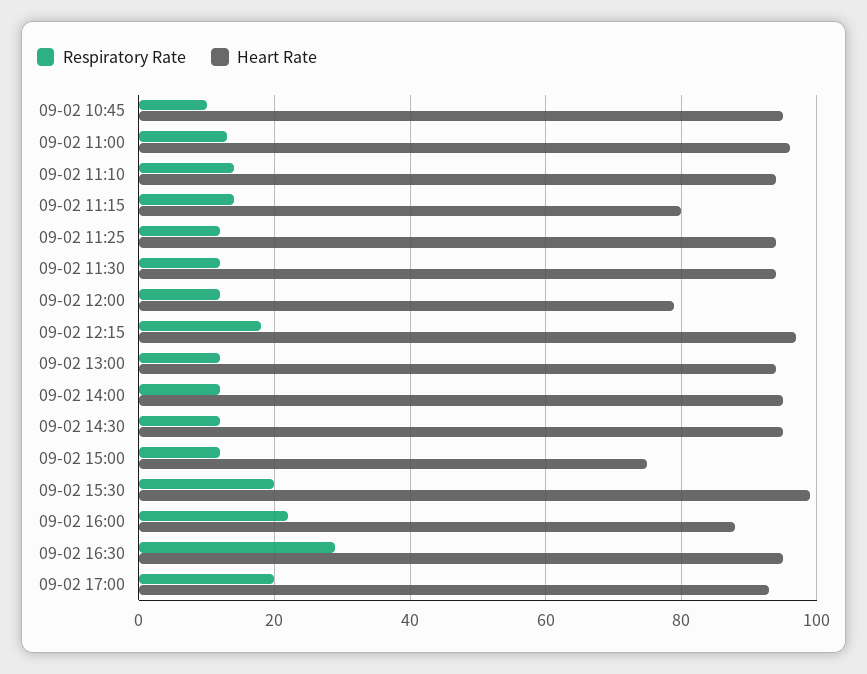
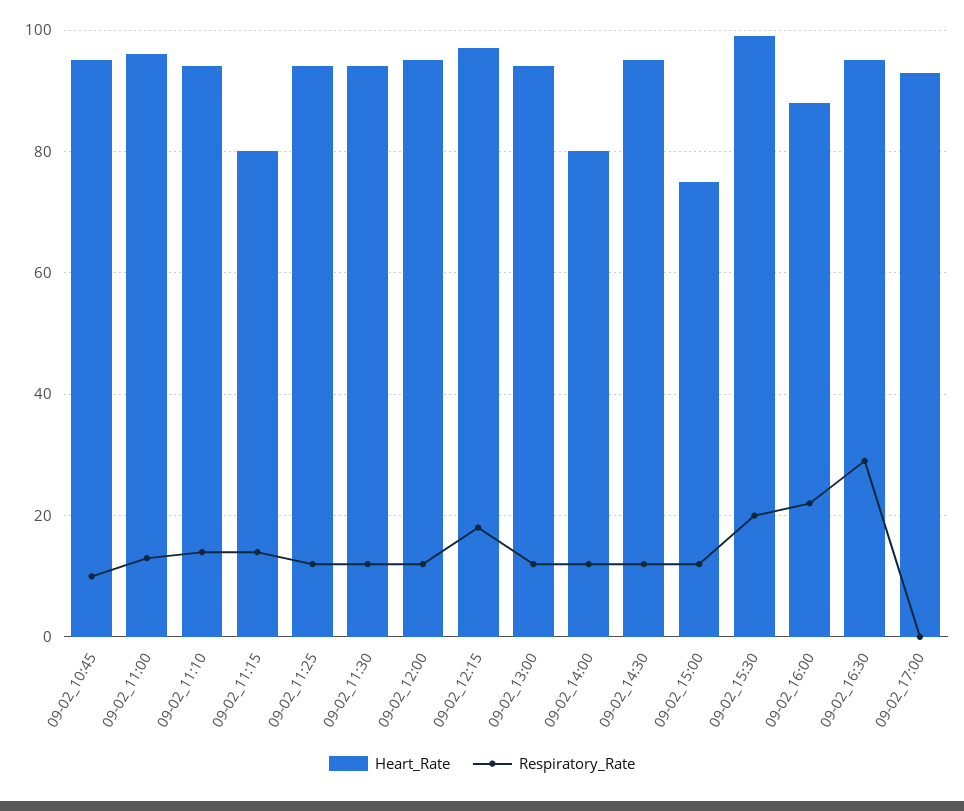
  {
    "Respiratory Rate": {
      "09-02 10:45": 10,
      "09-02 11:00": 15,
      "09-02 11:10": 15,
      "09-02 11:15": 15,
      "09-02 11:25": 10,
      "09-02 11:30": 10,
      "09-02 12:00": 10,
      "09-02 12:15": 20,
      "09-02 13:00": 10,
      "09-02 14:00": 10,
      "09-02 14:30": 10,
      "09-02 15:00": 10,
      "09-02 15:30": 20,
      "09-02 16:00": 20,
      "09-02 16:30": 30,
-     "09-02 17:00": 20
+     "09-02 17:00": 0
    },
    "Heart Rate": {
      "09-02 10:45": 95,
      "09-02 11:00": 95,
      "09-02 11:10": 95,
      "09-02 11:15": 80,
      "09-02 11:25": 95,
      "09-02 11:30": 95,
-     "09-02 12:00": 80,
+     "09-02 12:00": 95,
      "09-02 12:15": 95,
      "09-02 13:00": 95,
-     "09-02 14:00": 95,
+     "09-02 14:00": 80,
      "09-02 14:30": 95,
      "09-02 15:00": 75,
      "09-02 15:30": 100,
      "09-02 16:00": 90,
      "09-02 16:30": 95,
      "09-02 17:00": 95
    }
  }

